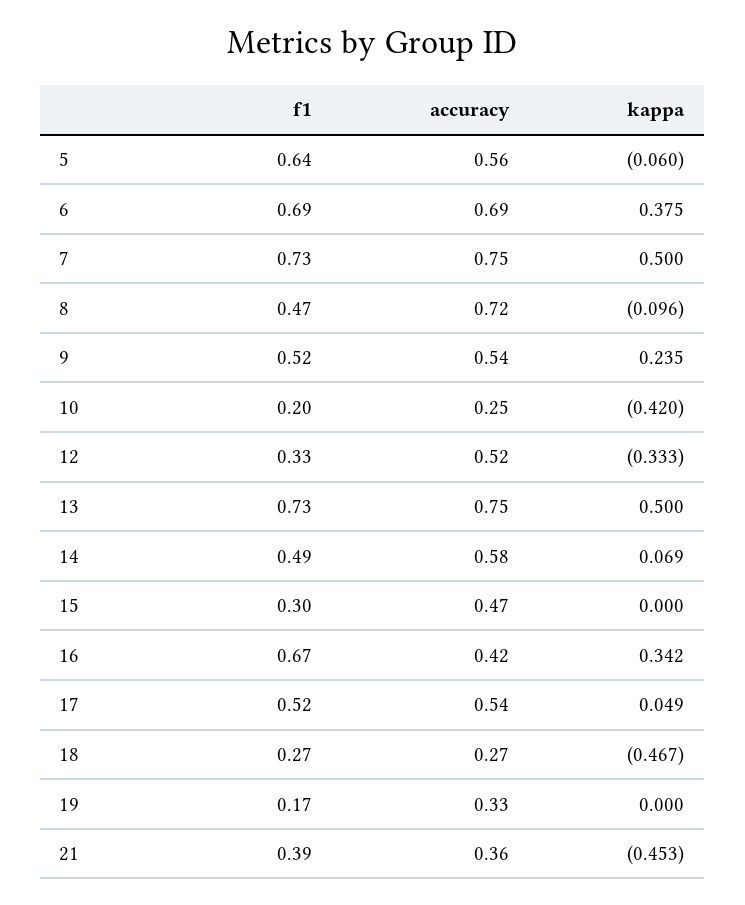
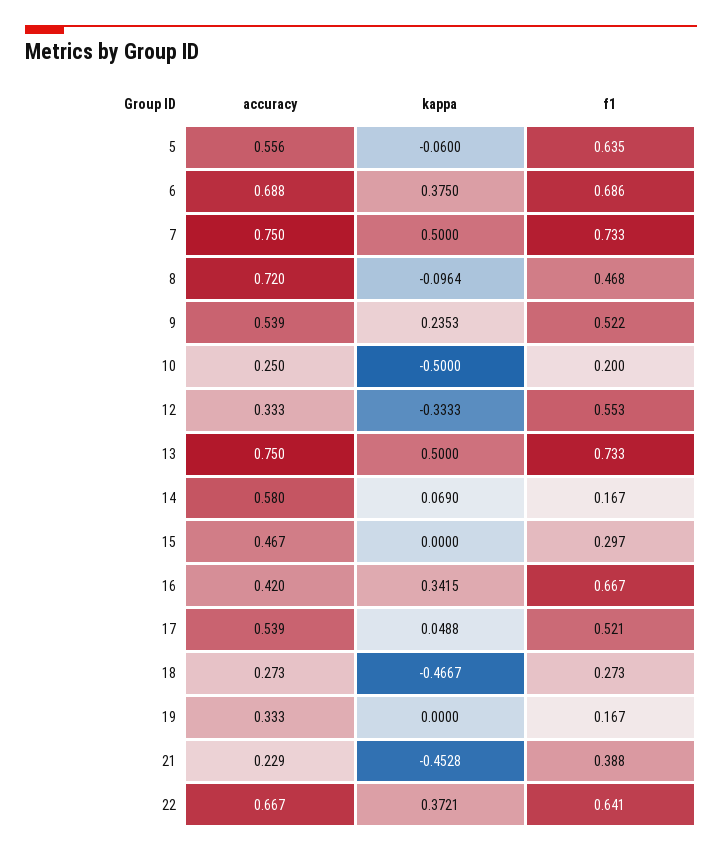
  {
    "f1": {
      "5": 0.635,
      "6": 0.686,
      "7": 0.733,
      "8": 0.468,
      "9": 0.522,
      "10": 0.2,
-     "12": 0.33,
+     "12": 0.553,
      "13": 0.733,
-     "14": 0.49,
+     "14": 0.167,
      "15": 0.297,
      "16": 0.667,
      "17": 0.521,
      "18": 0.273,
      "19": 0.167,
-     "21": 0.388
+     "21": 0.388,
+     "22": 0.641
    },
    "accuracy": {
      "5": 0.556,
      "6": 0.688,
      "7": 0.75,
      "8": 0.72,
      "9": 0.539,
      "10": 0.25,
-     "12": 0.52,
+     "12": 0.333,
      "13": 0.75,
      "14": 0.58,
      "15": 0.467,
      "16": 0.42,
      "17": 0.539,
      "18": 0.273,
      "19": 0.333,
-     "21": 0.36
+     "21": 0.229,
+     "22": 0.667
    },
    "kappa": {
      "5": -0.06,
      "6": 0.375,
      "7": 0.5,
      "8": -0.0964,
      "9": 0.2353,
-     "10": -0.42,
+     "10": -0.5,
      "12": -0.3333,
      "13": 0.5,
      "14": 0.069,
      "15": 0,
      "16": 0.3415,
      "17": 0.0488,
      "18": -0.4667,
      "19": 0,
-     "21": -0.4528
+     "21": -0.4528,
+     "22": 0.3721
    }
  }

